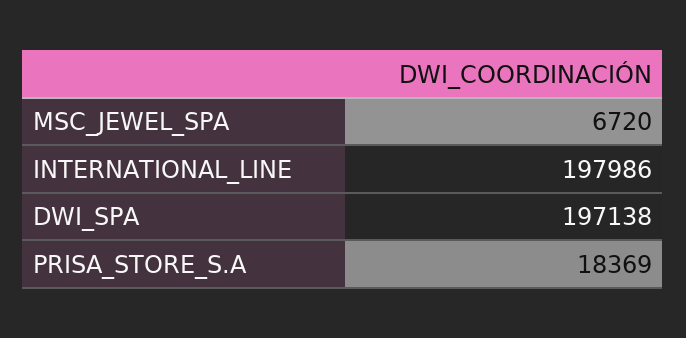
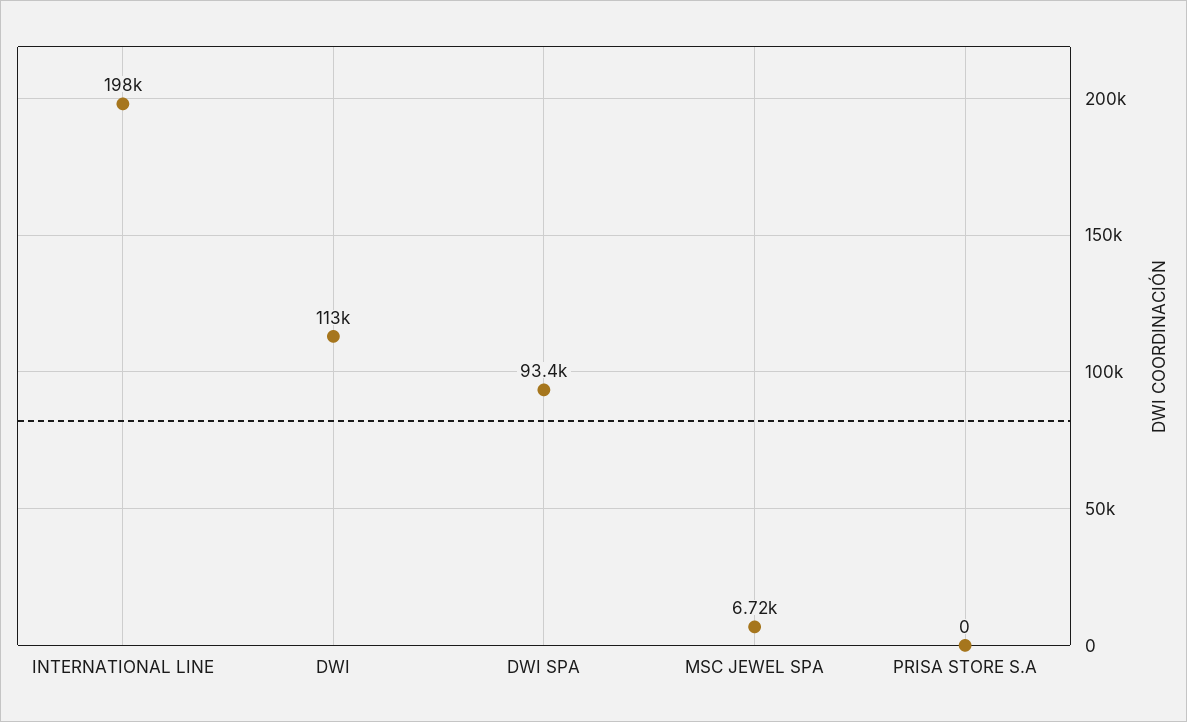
  {
    "MSC_JEWEL_SPA": 6720,
    "INTERNATIONAL_LINE": 197986,
-   "DWI_SPA": 197138,
+   "DWI_SPA": 93400,
-   "PRISA_STORE_S.A": 18369
+   "PRISA_STORE_S.A": 0,
+   "DWI": 113000
  }

